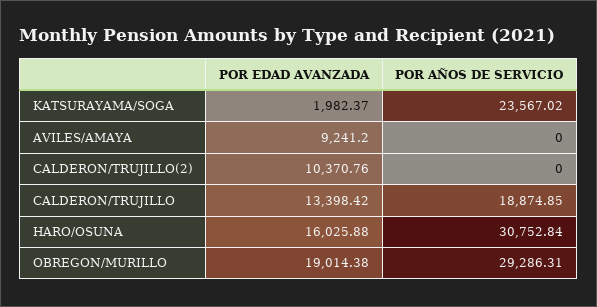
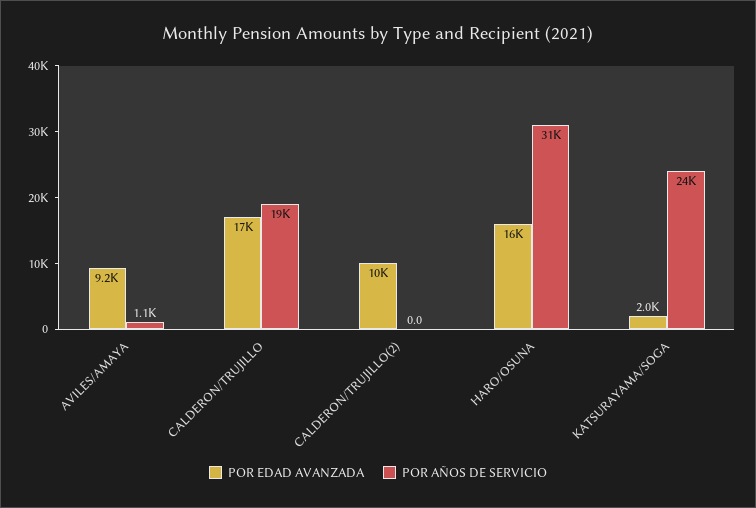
  {
    "POR EDAD AVANZADA": {
      "KATSURAYAMA/SOGA": 1982.37,
      "AVILES/AMAYA": 9241.2,
      "CALDERON/TRUJILLO(2)": 10370.76,
-     "CALDERON/TRUJILLO": 13398.42,
+     "CALDERON/TRUJILLO": 17000,
-     "HARO/OSUNA": 16025.88,
+     "HARO/OSUNA": 16025.88
-     "OBREGON/MURILLO": 19014.38
    },
    "POR AÑOS DE SERVICIO": {
      "KATSURAYAMA/SOGA": 23567.02,
-     "AVILES/AMAYA": 0,
+     "AVILES/AMAYA": 1100,
      "CALDERON/TRUJILLO(2)": 0,
      "CALDERON/TRUJILLO": 18874.85,
-     "HARO/OSUNA": 30752.84,
+     "HARO/OSUNA": 30752.84
-     "OBREGON/MURILLO": 29286.31
    }
  }

